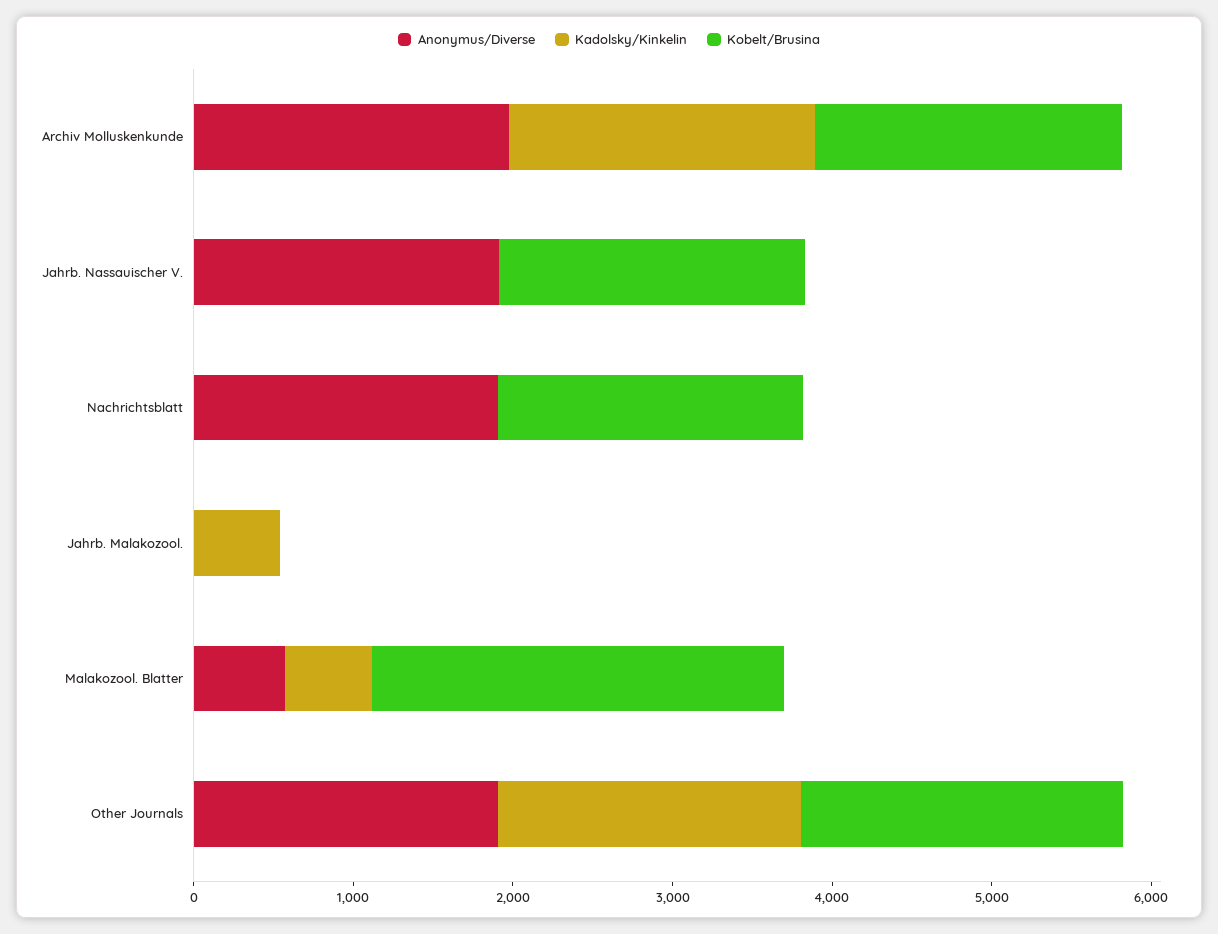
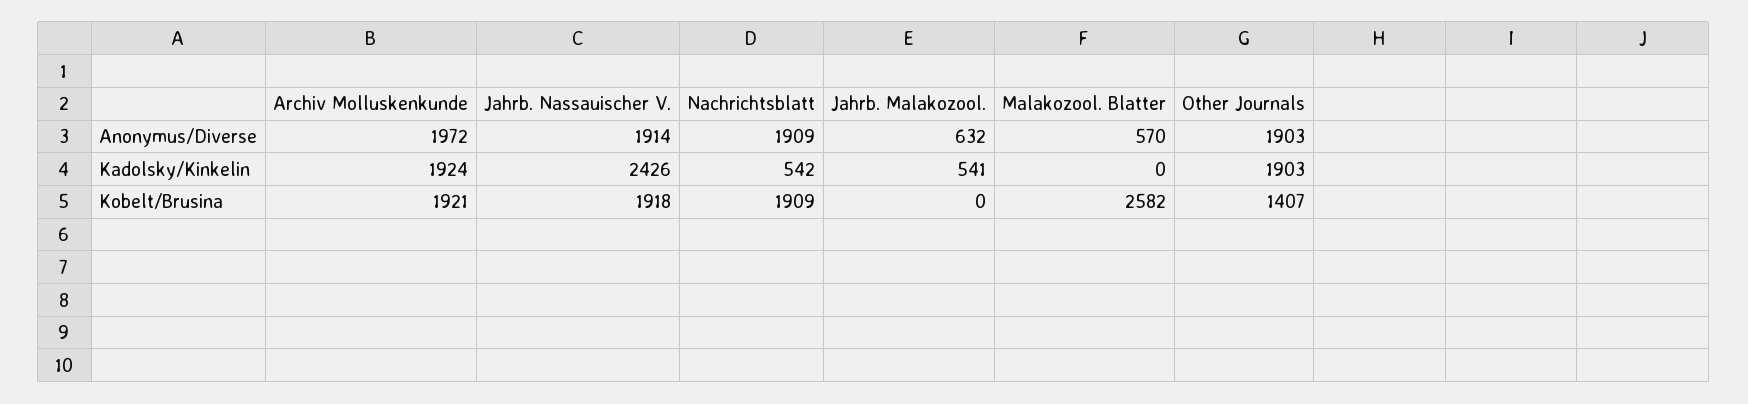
  {
    "Anonymus/Diverse": {
      "Archiv Molluskenkunde": 1972,
      "Jahrb. Nassauischer V.": 1914,
      "Nachrichtsblatt": 1909,
-     "Jahrb. Malakozool.": 0,
+     "Jahrb. Malakozool.": 632,
      "Malakozool. Blatter": 570,
      "Other Journals": 1903
    },
    "Kadolsky/Kinkelin": {
      "Archiv Molluskenkunde": 1924,
-     "Jahrb. Nassauischer V.": 0,
+     "Jahrb. Nassauischer V.": 2426,
-     "Nachrichtsblatt": 0,
+     "Nachrichtsblatt": 542,
      "Jahrb. Malakozool.": 541,
-     "Malakozool. Blatter": 600,
+     "Malakozool. Blatter": 0,
      "Other Journals": 1903
    },
    "Kobelt/Brusina": {
      "Archiv Molluskenkunde": 1921,
      "Jahrb. Nassauischer V.": 1918,
      "Nachrichtsblatt": 1909,
      "Jahrb. Malakozool.": 0,
      "Malakozool. Blatter": 2582,
-     "Other Journals": 2000
+     "Other Journals": 1407
    }
  }

